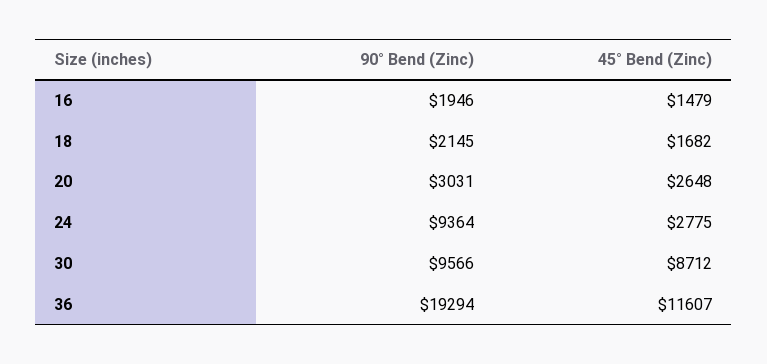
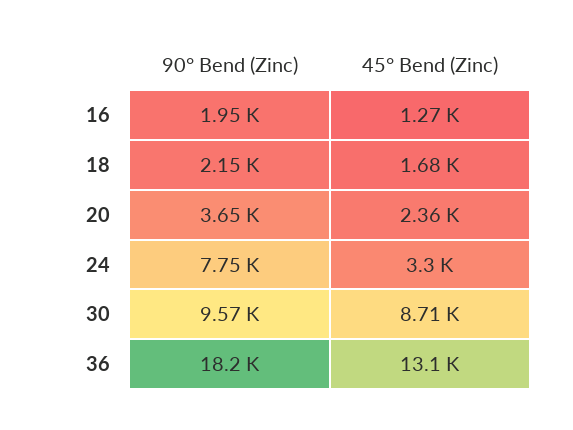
  {
    "90° Bend (Zinc)": {
      "16": 1946,
      "18": 2145,
-     "20": 3031,
+     "20": 3650,
-     "24": 9364,
+     "24": 7750,
      "30": 9566,
-     "36": 19294
+     "36": 18200
    },
    "45° Bend (Zinc)": {
-     "16": 1479,
+     "16": 1270,
      "18": 1682,
-     "20": 2648,
+     "20": 2360,
-     "24": 2775,
+     "24": 3300,
      "30": 8712,
-     "36": 11607
+     "36": 13100
    }
  }

